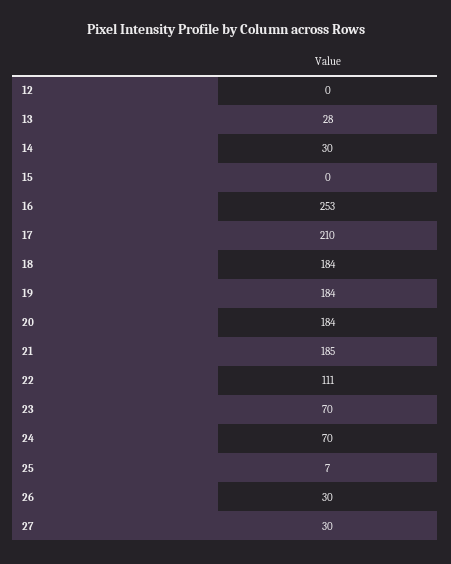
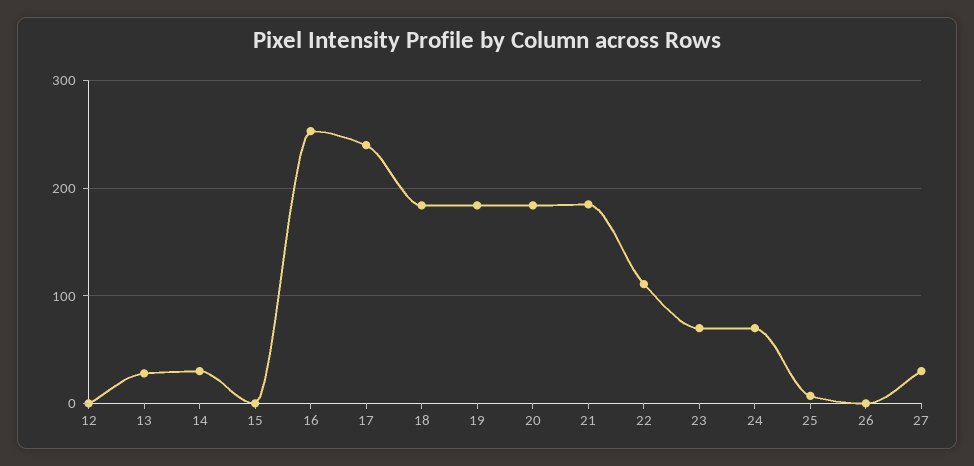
  {
    "12": 0,
    "13": 28,
    "14": 30,
    "15": 0,
    "16": 253,
-   "17": 210,
+   "17": 240,
    "18": 184,
    "19": 184,
    "20": 184,
    "21": 185,
    "22": 111,
    "23": 70,
    "24": 70,
    "25": 7,
-   "26": 30,
+   "26": 0,
    "27": 30
  }

